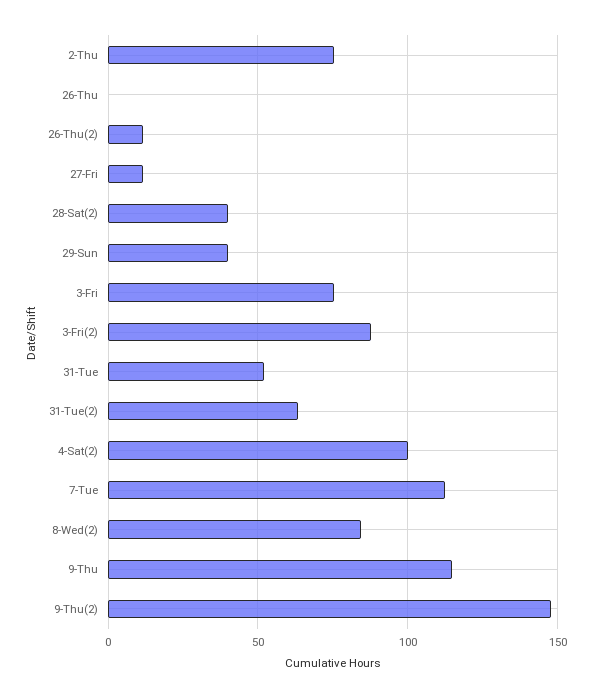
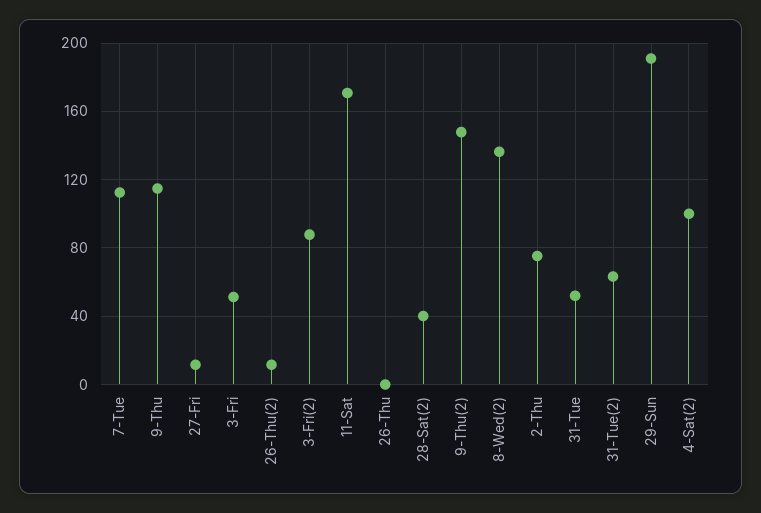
  {
    "2-Thu": 75,
    "26-Thu": 0,
    "26-Thu(2)": 10,
    "27-Fri": 10,
    "28-Sat(2)": 40,
-   "29-Sun": 40,
+   "29-Sun": 190,
-   "3-Fri": 75,
+   "3-Fri": 50,
    "3-Fri(2)": 90,
    "31-Tue": 50,
    "31-Tue(2)": 65,
    "4-Sat(2)": 100,
    "7-Tue": 110,
-   "8-Wed(2)": 85,
+   "8-Wed(2)": 135,
    "9-Thu": 115,
-   "9-Thu(2)": 150
+   "9-Thu(2)": 150,
+   "11-Sat": 170
  }

